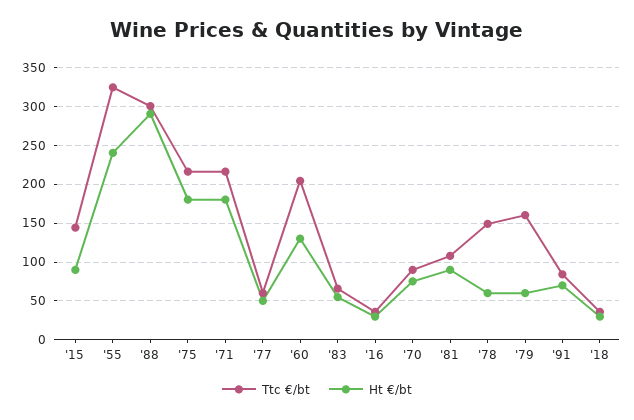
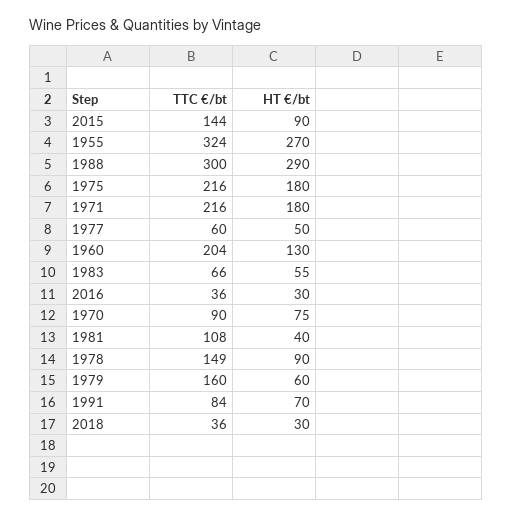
  {
    "Ttc €/bt": {
      "'15": 144,
      "'55": 324,
      "'88": 300,
      "'75": 216,
      "'71": 216,
      "'77": 60,
      "'60": 204,
      "'83": 66,
      "'16": 36,
      "'70": 90,
      "'81": 108,
      "'78": 149,
      "'79": 160,
      "'91": 84,
      "'18": 36
    },
    "Ht €/bt": {
      "'15": 90,
-     "'55": 240,
+     "'55": 270,
      "'88": 290,
      "'75": 180,
      "'71": 180,
      "'77": 50,
      "'60": 130,
      "'83": 55,
      "'16": 30,
      "'70": 75,
-     "'81": 90,
+     "'81": 40,
-     "'78": 60,
+     "'78": 90,
      "'79": 60,
      "'91": 70,
      "'18": 30
    }
  }

